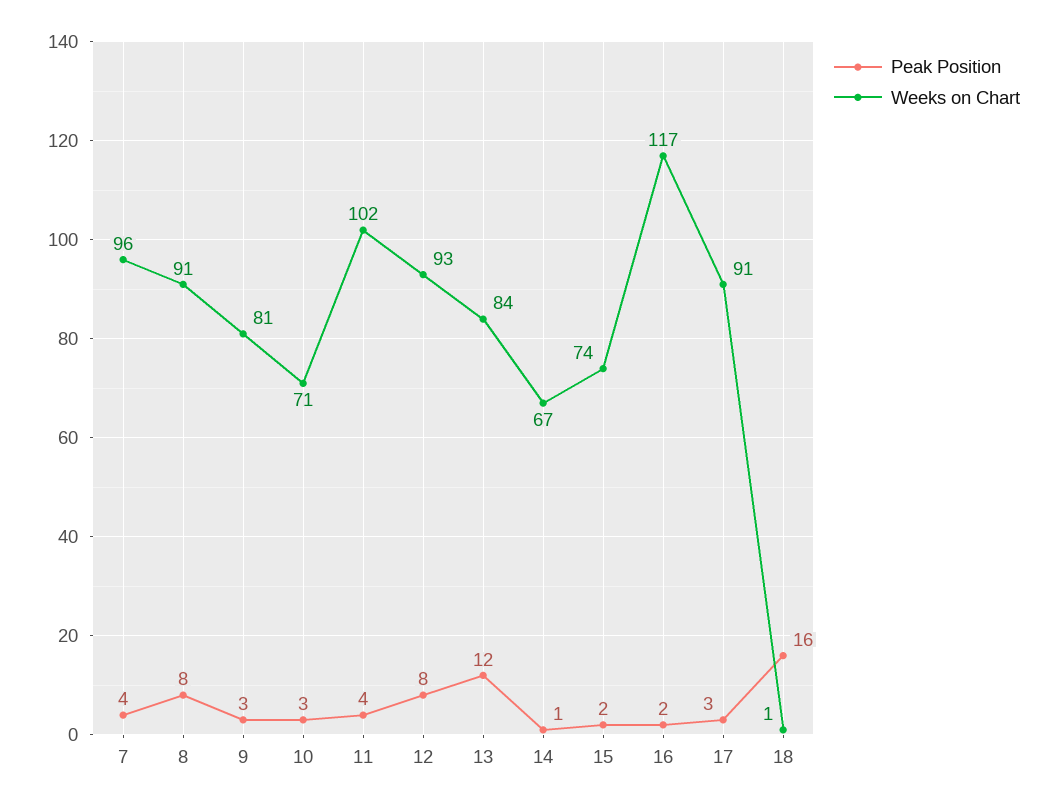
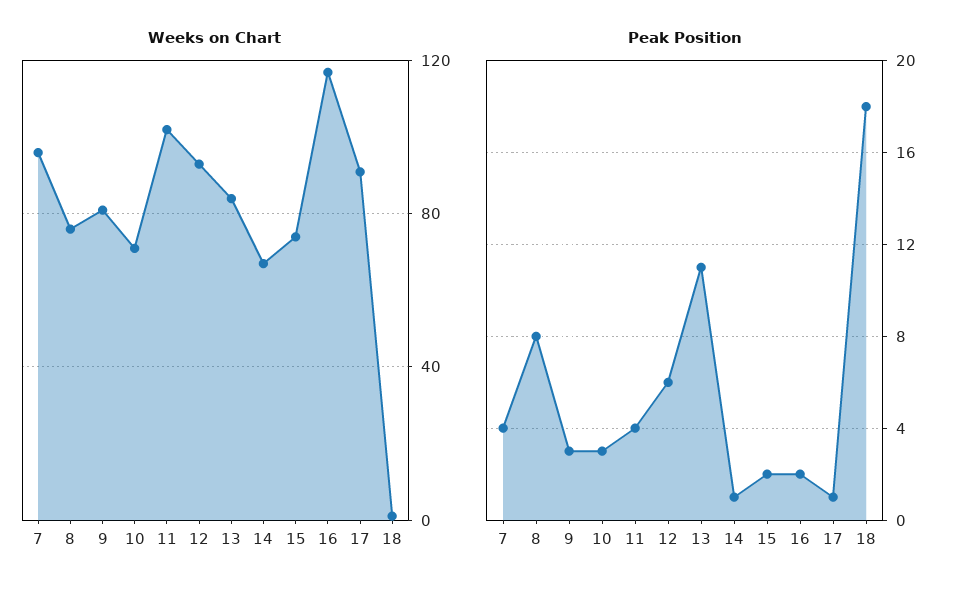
  {
    "Peak Position": {
      "7": 4,
      "8": 8,
      "9": 3,
      "10": 3,
      "11": 4,
-     "12": 8,
+     "12": 6,
-     "13": 12,
+     "13": 11,
      "14": 1,
      "15": 2,
      "16": 2,
-     "17": 3,
+     "17": 1,
-     "18": 16
+     "18": 18
    },
    "Weeks on Chart": {
      "7": 96,
-     "8": 91,
+     "8": 75,
      "9": 81,
      "10": 71,
      "11": 102,
      "12": 93,
      "13": 84,
      "14": 67,
      "15": 74,
      "16": 117,
      "17": 91,
      "18": 1
    }
  }

